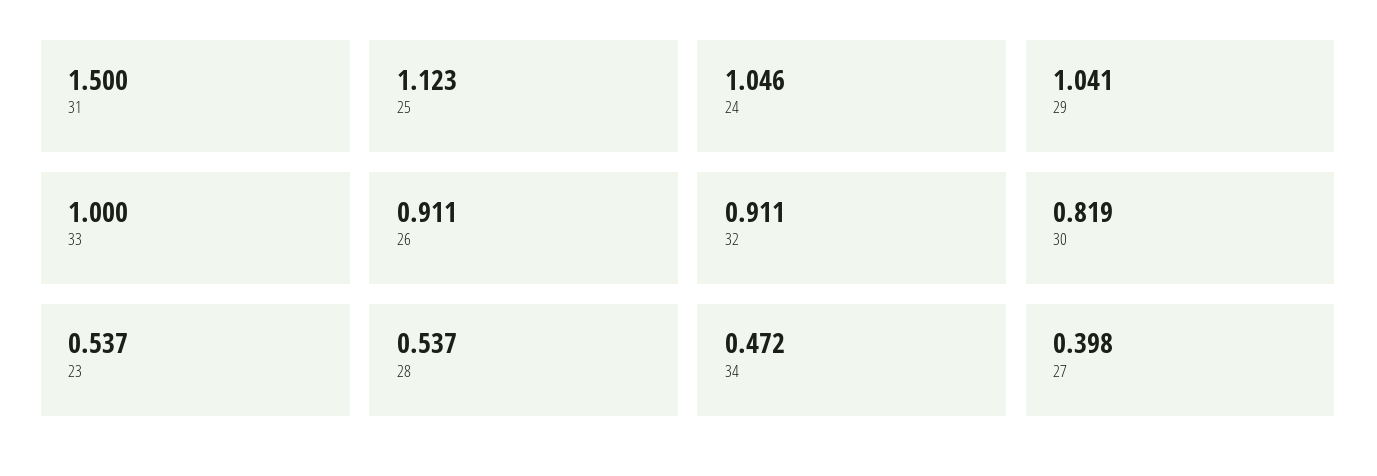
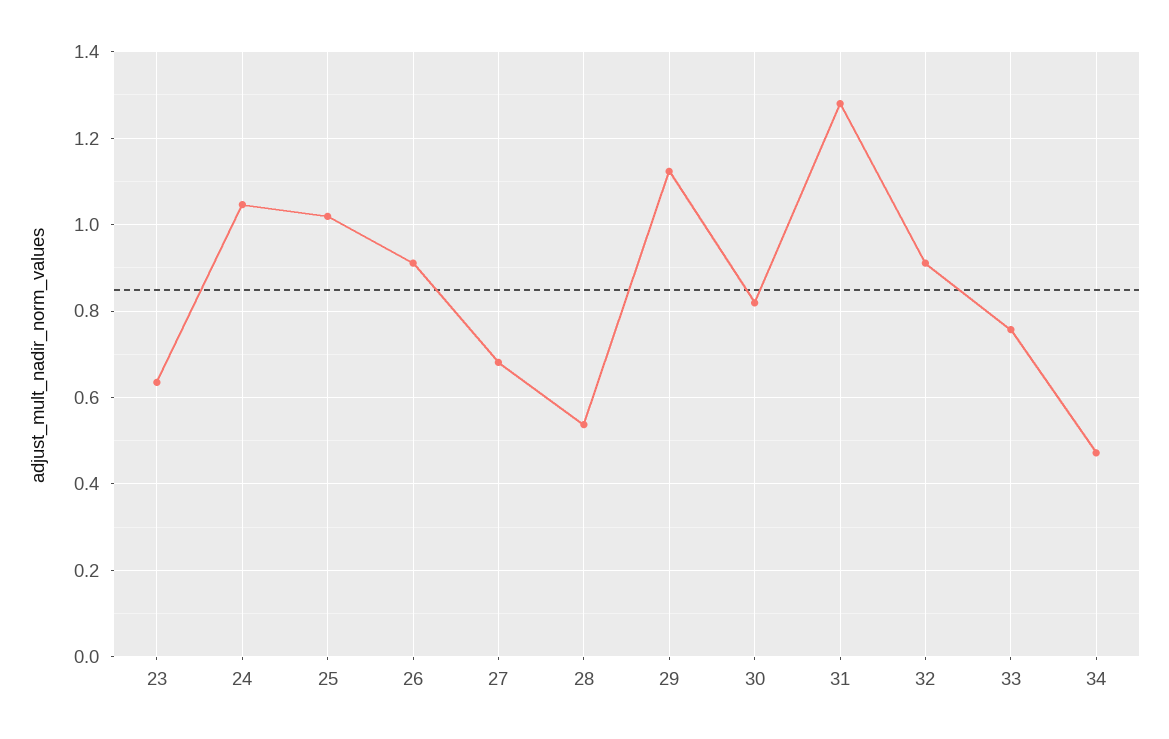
  {
-   "31": 1.5,
+   "31": 1.28,
-   "25": 1.123,
+   "25": 1.02,
    "24": 1.046,
-   "29": 1.041,
+   "29": 1.12,
-   "33": 1,
+   "33": 0.76,
    "26": 0.911,
    "32": 0.911,
    "30": 0.819,
-   "23": 0.537,
+   "23": 0.64,
    "28": 0.537,
    "34": 0.472,
-   "27": 0.398
+   "27": 0.68
  }

